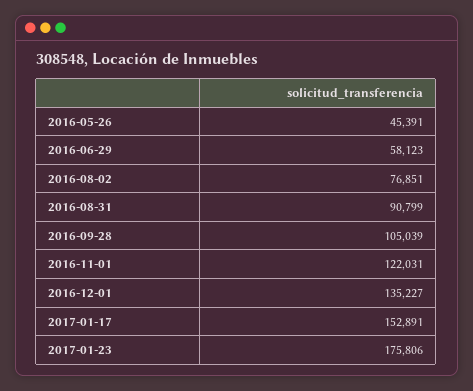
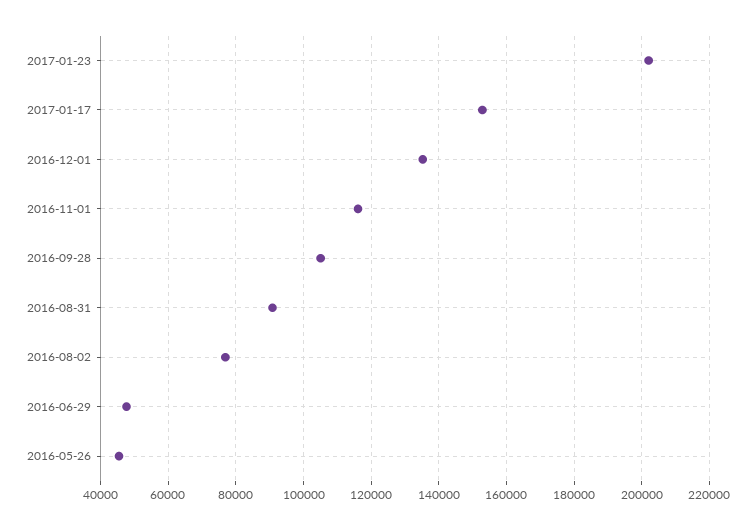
  {
    "2016-05-26": 45391,
-   "2016-06-29": 58123,
+   "2016-06-29": 48000,
    "2016-08-02": 76851,
    "2016-08-31": 90799,
    "2016-09-28": 105039,
-   "2016-11-01": 122031,
+   "2016-11-01": 116000,
    "2016-12-01": 135227,
    "2017-01-17": 152891,
-   "2017-01-23": 175806
+   "2017-01-23": 202000
  }

